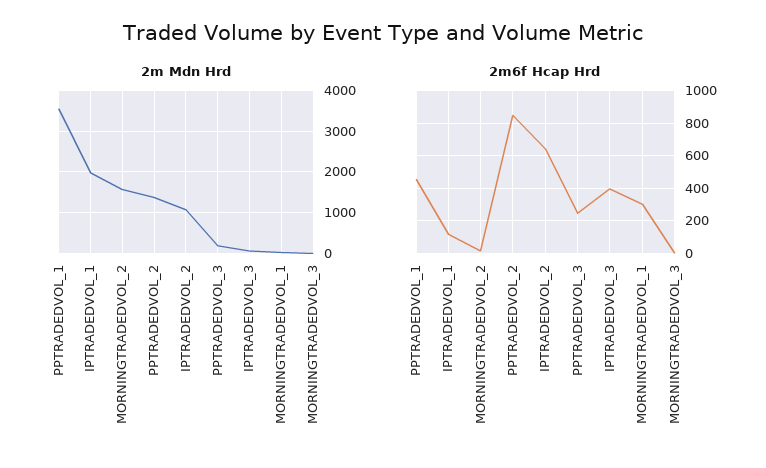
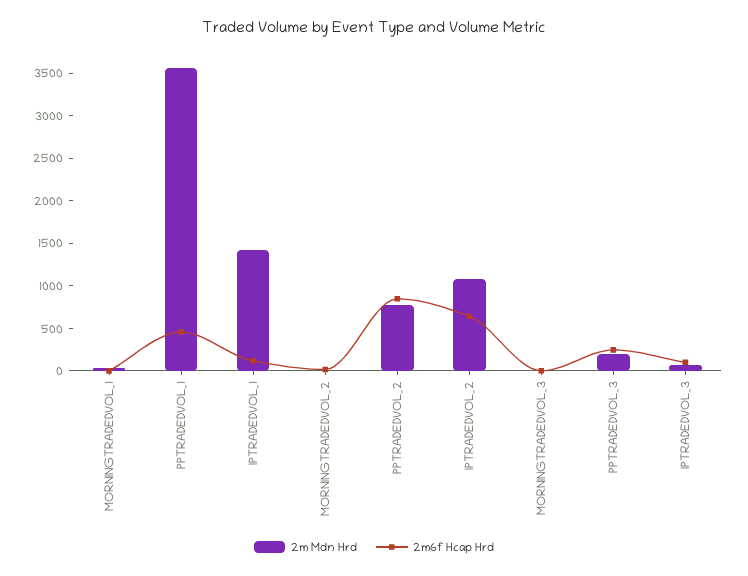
  {
    "2m Mdn Hrd": {
      "PPTRADEDVOL_1": 3600,
-     "IPTRADEDVOL_1": 2000,
+     "IPTRADEDVOL_1": 1400,
-     "MORNINGTRADEDVOL_2": 1600,
+     "MORNINGTRADEDVOL_2": 0,
-     "PPTRADEDVOL_2": 1400,
+     "PPTRADEDVOL_2": 800,
      "IPTRADEDVOL_2": 1100,
      "PPTRADEDVOL_3": 200,
      "IPTRADEDVOL_3": 100,
      "MORNINGTRADEDVOL_1": 0,
      "MORNINGTRADEDVOL_3": 0
    },
    "2m6f Hcap Hrd": {
      "PPTRADEDVOL_1": 450,
      "IPTRADEDVOL_1": 100,
      "MORNINGTRADEDVOL_2": 0,
      "PPTRADEDVOL_2": 850,
      "IPTRADEDVOL_2": 650,
      "PPTRADEDVOL_3": 250,
-     "IPTRADEDVOL_3": 400,
+     "IPTRADEDVOL_3": 100,
-     "MORNINGTRADEDVOL_1": 300,
+     "MORNINGTRADEDVOL_1": 0,
      "MORNINGTRADEDVOL_3": 0
    }
  }

